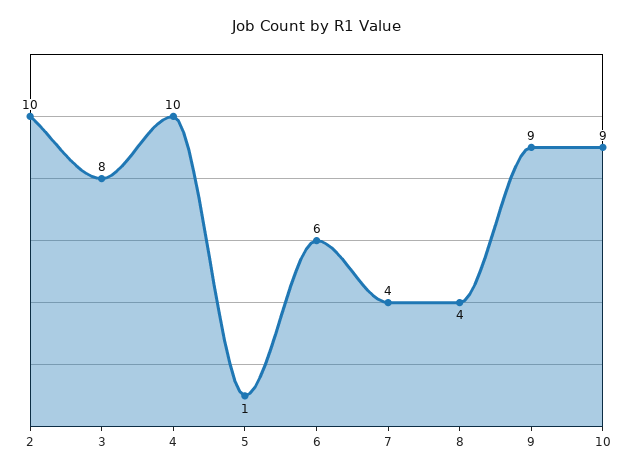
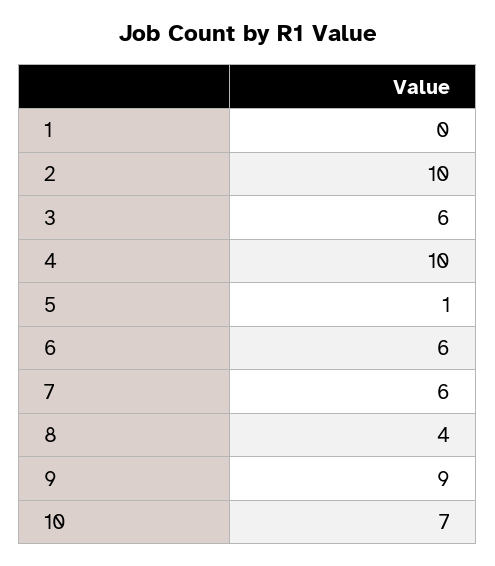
  {
    "2": 10,
-   "3": 8,
+   "3": 6,
    "4": 10,
    "5": 1,
    "6": 6,
-   "7": 4,
+   "7": 6,
    "8": 4,
    "9": 9,
-   "10": 9
+   "10": 7,
+   "1": 0
  }

